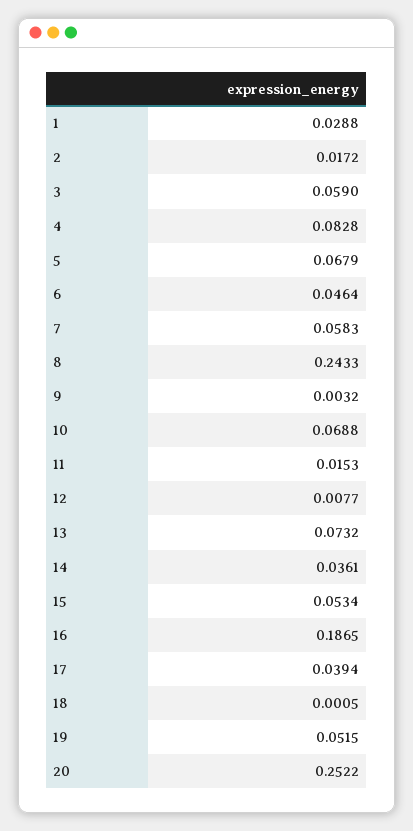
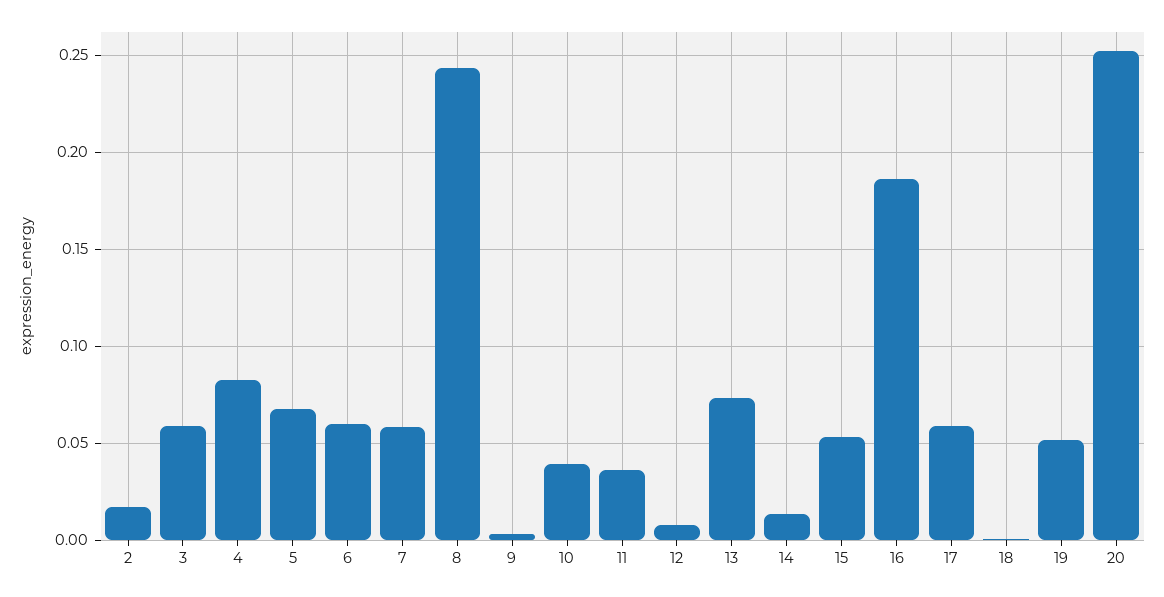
  {
-   "1": 0.0288,
    "2": 0.0172,
    "3": 0.059,
    "4": 0.0828,
    "5": 0.0679,
-   "6": 0.0464,
+   "6": 0.06,
    "7": 0.0583,
    "8": 0.2433,
    "9": 0.0032,
-   "10": 0.0688,
+   "10": 0.04,
-   "11": 0.0153,
+   "11": 0.035,
    "12": 0.0077,
    "13": 0.0732,
-   "14": 0.0361,
+   "14": 0.015,
    "15": 0.0534,
    "16": 0.1865,
-   "17": 0.0394,
+   "17": 0.06,
    "18": 0.0005,
    "19": 0.0515,
    "20": 0.2522
  }

